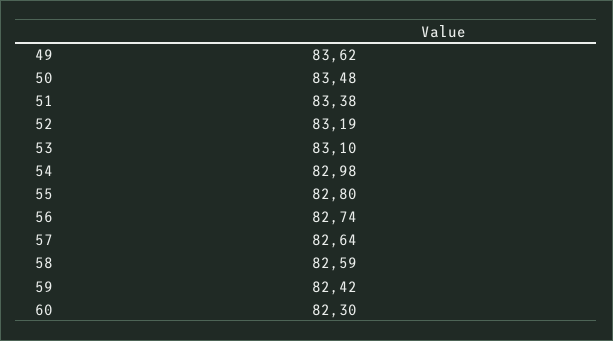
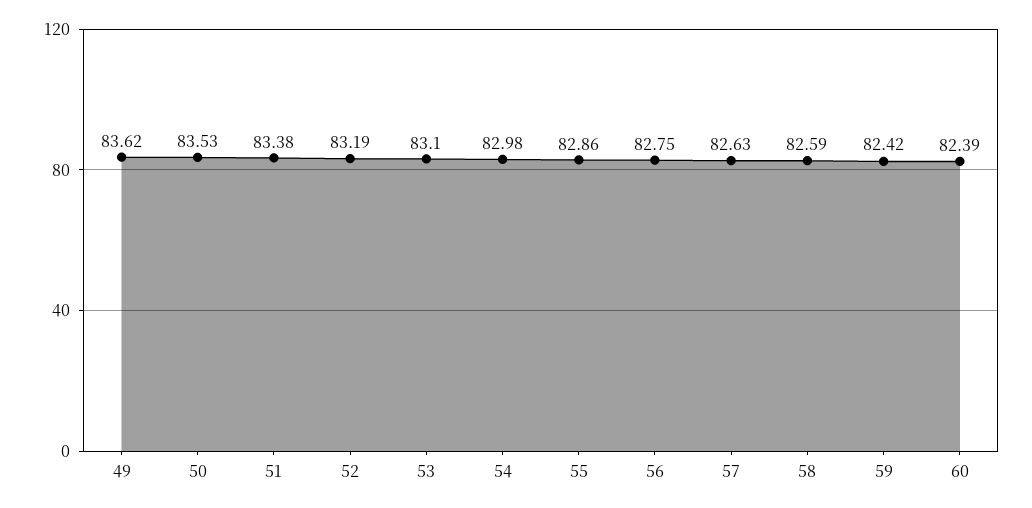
  {
    "49": 83.62,
-   "50": 83.48,
+   "50": 83.53,
    "51": 83.38,
    "52": 83.19,
    "53": 83.1,
    "54": 82.98,
-   "55": 82.8,
+   "55": 82.86,
-   "56": 82.74,
+   "56": 82.75,
-   "57": 82.64,
+   "57": 82.63,
    "58": 82.59,
    "59": 82.42,
-   "60": 82.3
+   "60": 82.39
  }

